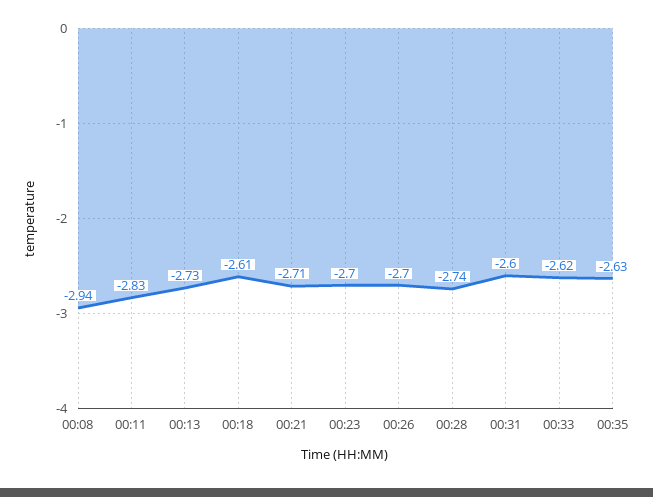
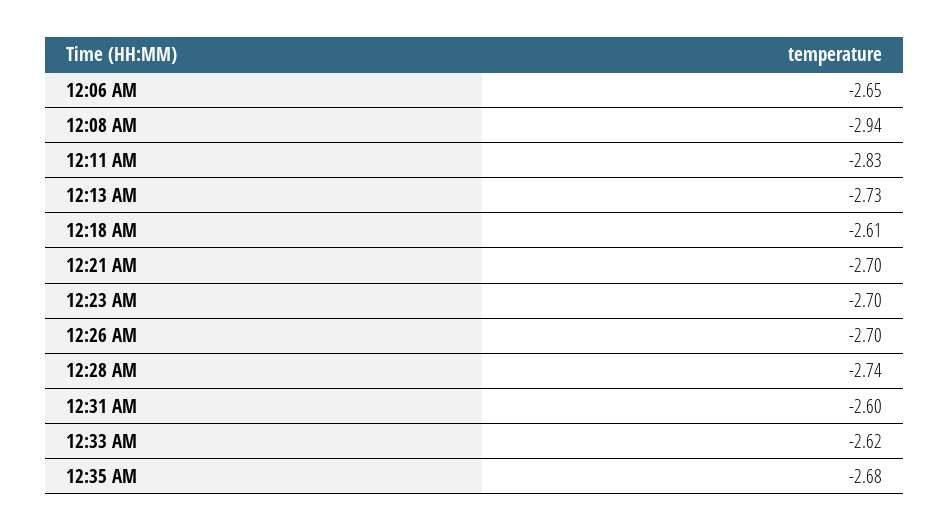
  {
    "00:08": -2.94,
    "00:11": -2.83,
    "00:13": -2.73,
    "00:18": -2.61,
-   "00:21": -2.71,
+   "00:21": -2.7,
    "00:23": -2.7,
    "00:26": -2.7,
    "00:28": -2.74,
    "00:31": -2.6,
    "00:33": -2.62,
-   "00:35": -2.63
+   "00:35": -2.68,
+   "12:06 AM": -2.65
  }

